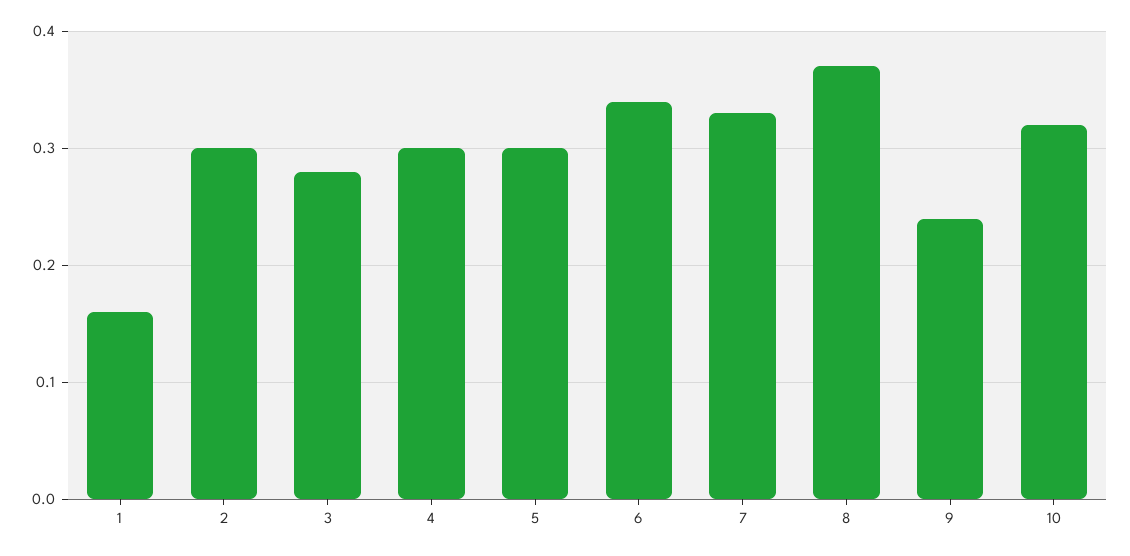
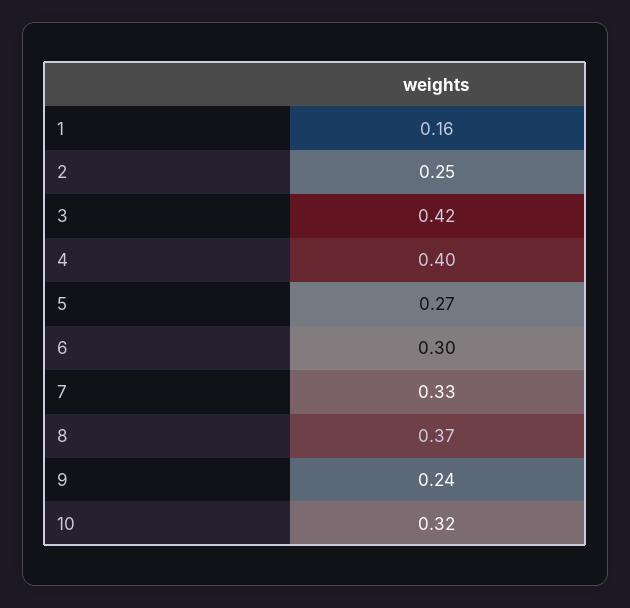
  {
    "1": 0.16,
-   "2": 0.3,
+   "2": 0.25,
-   "3": 0.28,
+   "3": 0.42,
-   "4": 0.3,
+   "4": 0.4,
-   "5": 0.3,
+   "5": 0.27,
-   "6": 0.34,
+   "6": 0.3,
    "7": 0.33,
    "8": 0.37,
    "9": 0.24,
    "10": 0.32
  }

